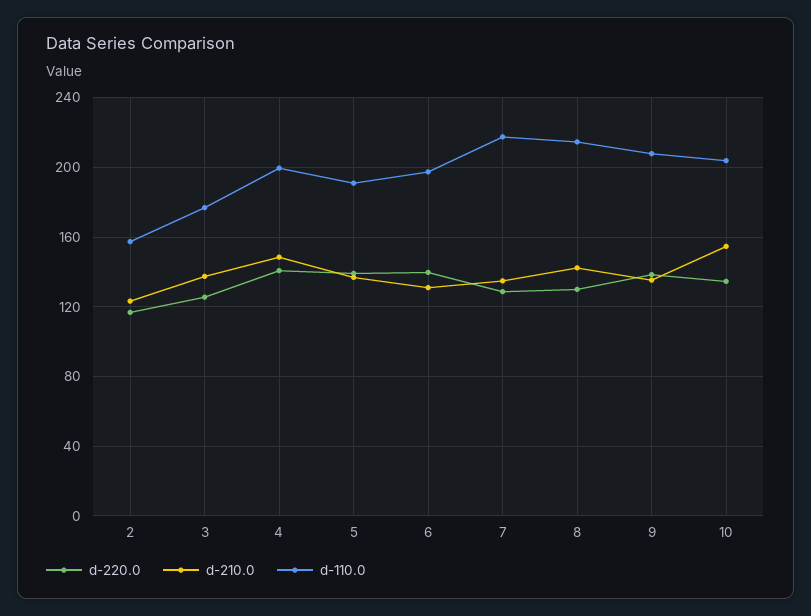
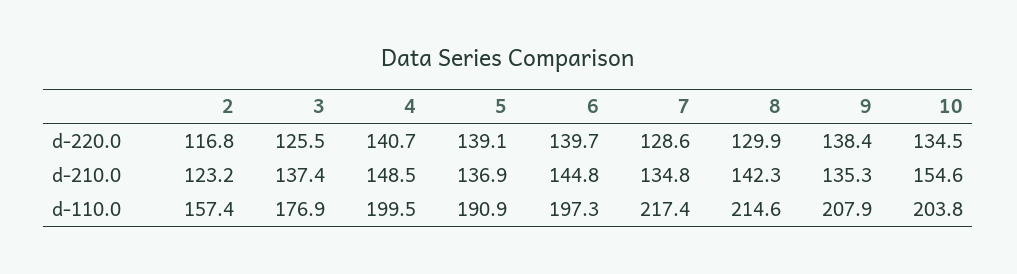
  {
    "d-220.0": {
      "2": 116.8,
      "3": 125.5,
      "4": 140.7,
      "5": 139.1,
      "6": 139.7,
      "7": 128.6,
      "8": 129.9,
      "9": 138.4,
      "10": 134.5
    },
    "d-210.0": {
      "2": 123.2,
      "3": 137.4,
      "4": 148.5,
      "5": 136.9,
-     "6": 130,
+     "6": 144.8,
      "7": 134.8,
      "8": 142.3,
      "9": 135.3,
      "10": 154.6
    },
    "d-110.0": {
      "2": 157.4,
      "3": 176.9,
      "4": 199.5,
      "5": 190.9,
      "6": 197.3,
      "7": 217.4,
      "8": 214.6,
      "9": 207.9,
      "10": 203.8
    }
  }

